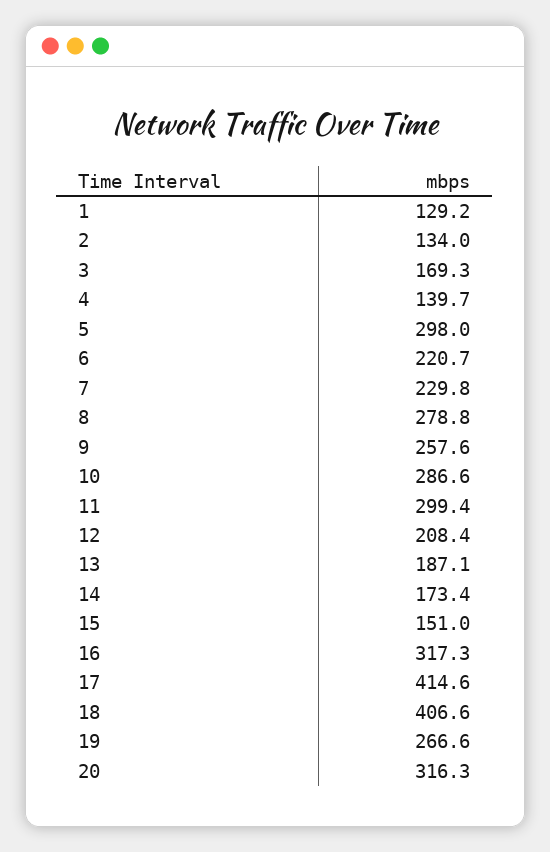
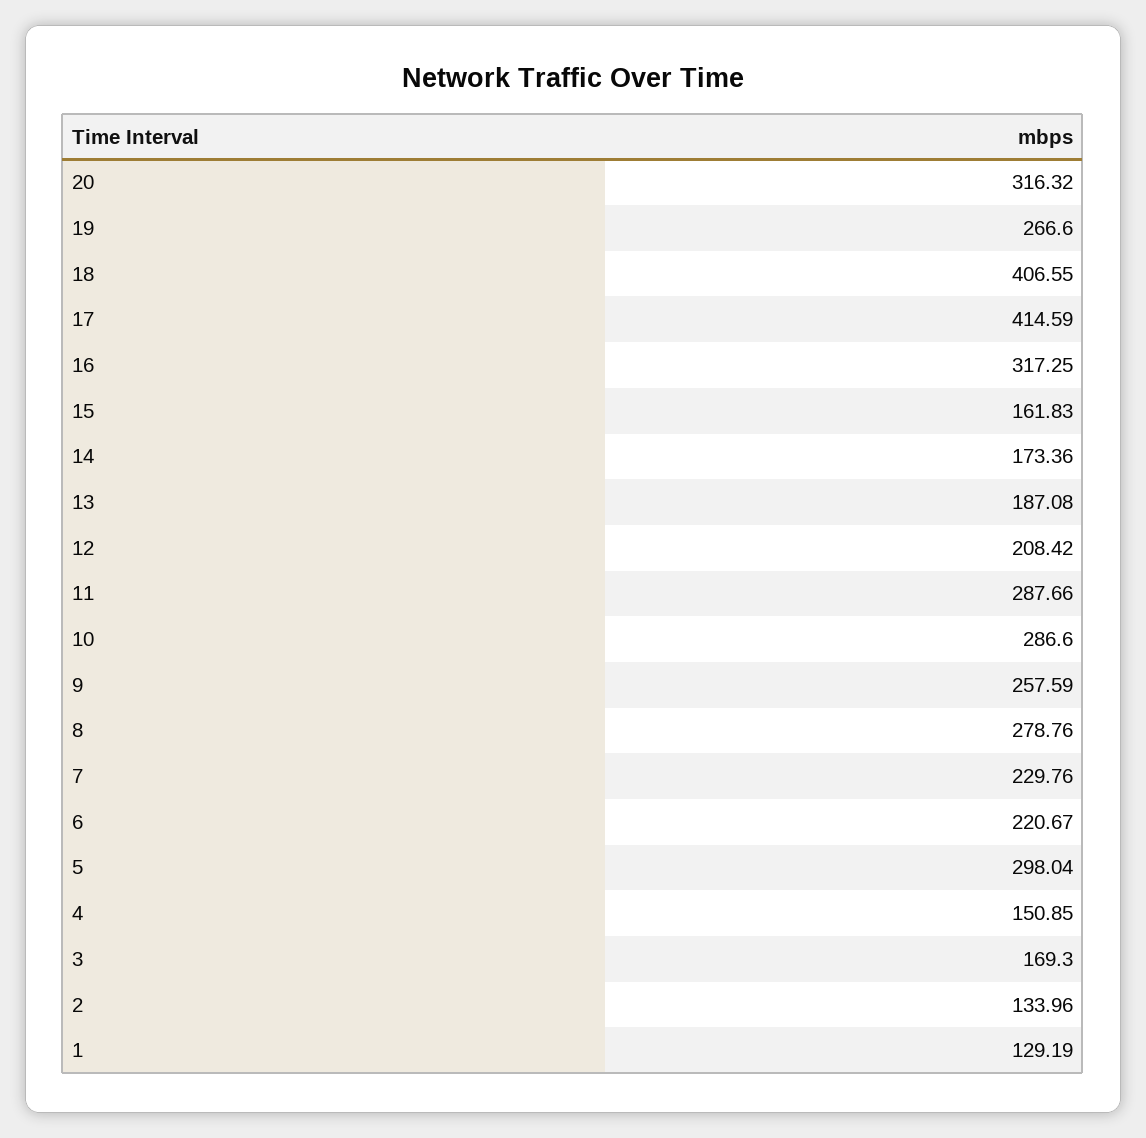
  {
    "1": 129.19,
    "2": 133.96,
    "3": 169.3,
-   "4": 139.7,
+   "4": 150.85,
    "5": 298.04,
    "6": 220.67,
    "7": 229.76,
    "8": 278.76,
    "9": 257.59,
    "10": 286.6,
-   "11": 299.4,
+   "11": 287.66,
    "12": 208.42,
    "13": 187.08,
    "14": 173.36,
-   "15": 151,
+   "15": 161.83,
    "16": 317.25,
    "17": 414.59,
    "18": 406.55,
    "19": 266.6,
    "20": 316.32
  }

